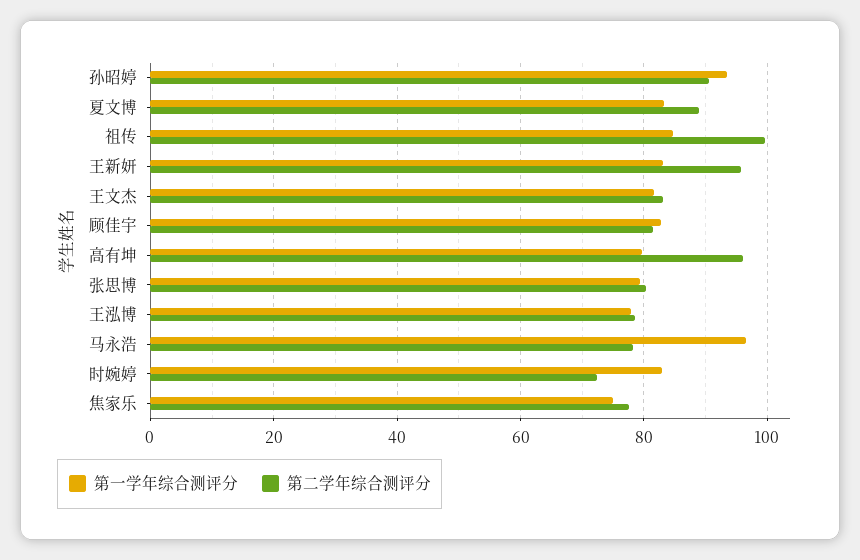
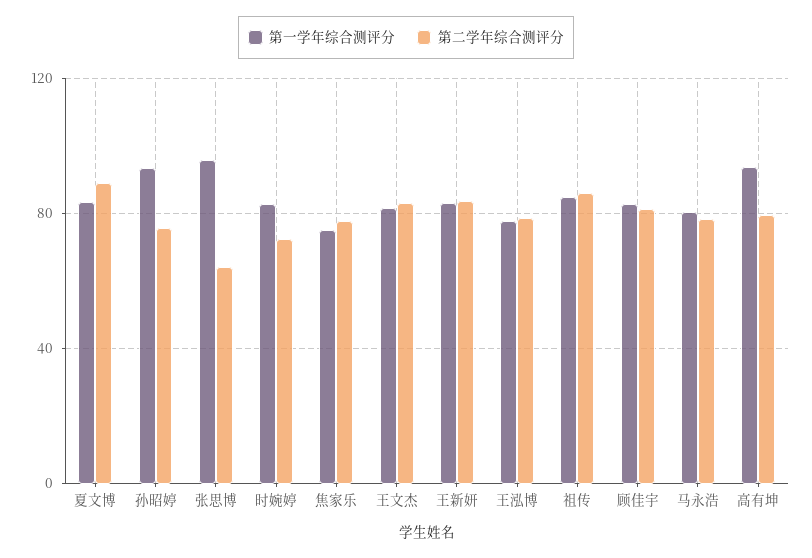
  {
    "第一学年综合测评分": {
      "孙昭婷": 94,
      "夏文博": 84,
      "祖传": 84,
      "王新妍": 84,
      "王文杰": 82,
      "顾佳宇": 82,
-     "高有坤": 80,
+     "高有坤": 95,
-     "张思博": 80,
+     "张思博": 95,
      "王泓博": 78,
-     "马永浩": 96,
+     "马永浩": 80,
      "时婉婷": 82,
      "焦家乐": 76
    },
    "第二学年综合测评分": {
-     "孙昭婷": 90,
+     "孙昭婷": 75,
      "夏文博": 88,
-     "祖传": 100,
+     "祖传": 85,
-     "王新妍": 96,
+     "王新妍": 85,
      "王文杰": 84,
      "顾佳宇": 82,
-     "高有坤": 96,
+     "高有坤": 80,
-     "张思博": 80,
+     "张思博": 65,
      "王泓博": 78,
      "马永浩": 78,
      "时婉婷": 72,
      "焦家乐": 78
    }
  }

